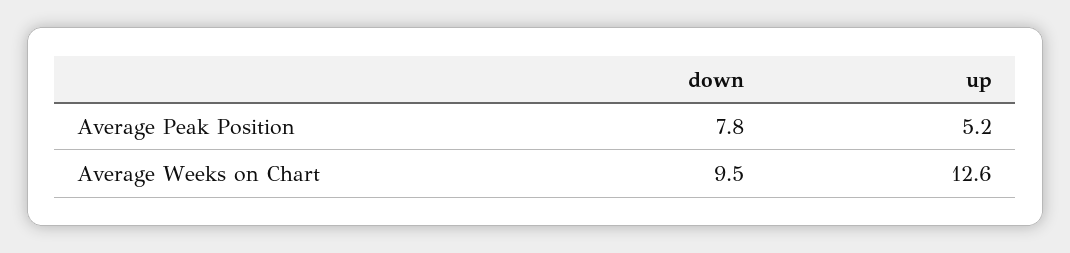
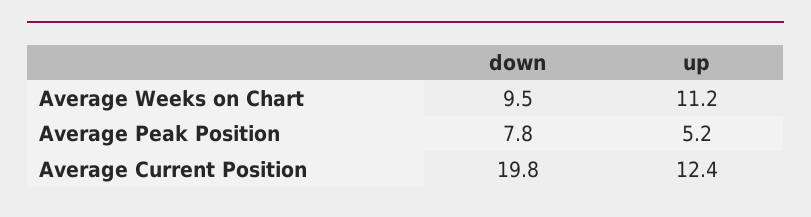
  {
    "down": {
      "Average Peak Position": 7.8,
-     "Average Weeks on Chart": 9.5
+     "Average Weeks on Chart": 9.5,
+     "Average Current Position": 19.8
    },
    "up": {
      "Average Peak Position": 5.2,
-     "Average Weeks on Chart": 12.6
+     "Average Weeks on Chart": 11.2,
+     "Average Current Position": 12.4
    }
  }

